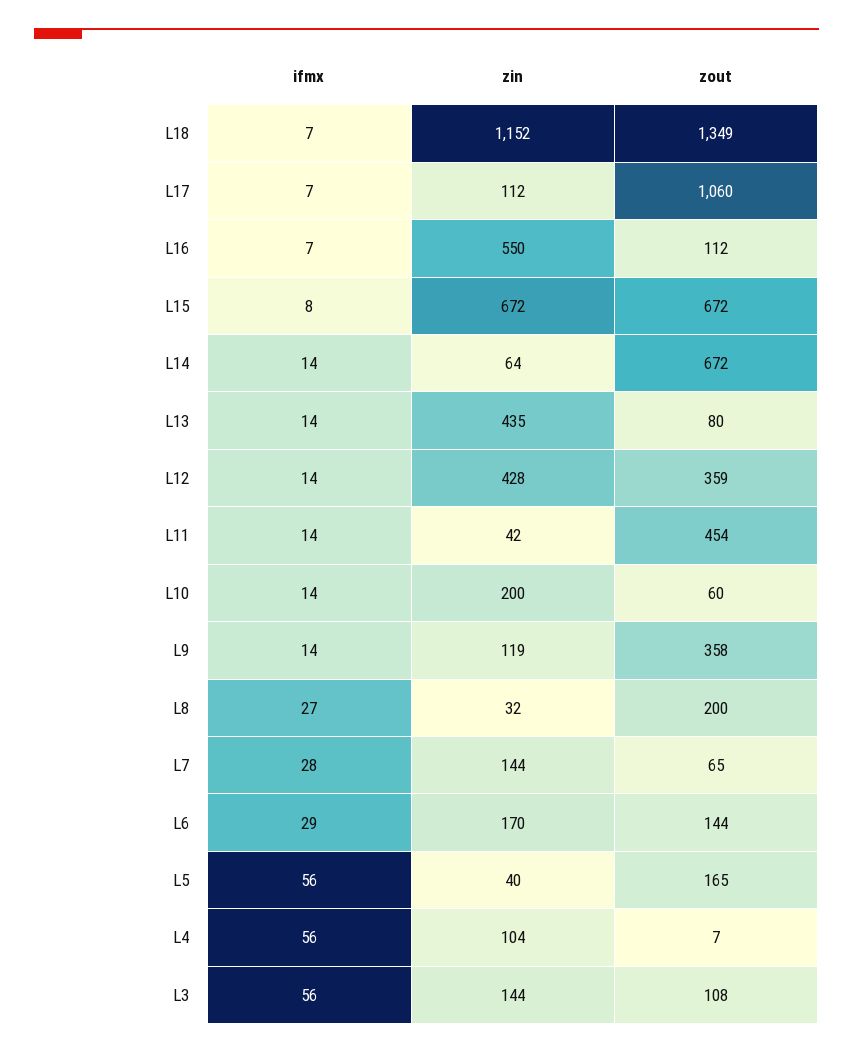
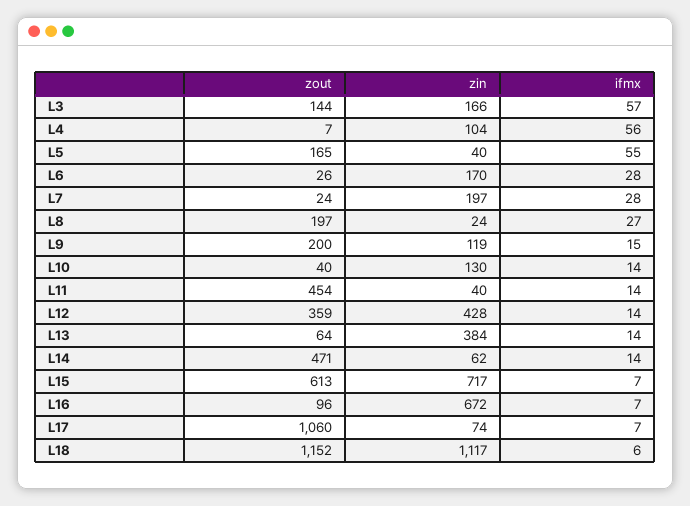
  {
    "ifmx": {
-     "L18": 7,
+     "L18": 6,
      "L17": 7,
      "L16": 7,
-     "L15": 8,
+     "L15": 7,
      "L14": 14,
      "L13": 14,
      "L12": 14,
      "L11": 14,
      "L10": 14,
-     "L9": 14,
+     "L9": 15,
      "L8": 27,
      "L7": 28,
-     "L6": 29,
+     "L6": 28,
-     "L5": 56,
+     "L5": 55,
      "L4": 56,
-     "L3": 56
+     "L3": 57
    },
    "zin": {
-     "L18": 1152,
+     "L18": 1117,
-     "L17": 112,
+     "L17": 74,
-     "L16": 550,
+     "L16": 672,
-     "L15": 672,
+     "L15": 717,
-     "L14": 64,
+     "L14": 62,
-     "L13": 435,
+     "L13": 384,
      "L12": 428,
-     "L11": 42,
+     "L11": 40,
-     "L10": 200,
+     "L10": 130,
      "L9": 119,
-     "L8": 32,
+     "L8": 24,
-     "L7": 144,
+     "L7": 197,
      "L6": 170,
      "L5": 40,
      "L4": 104,
-     "L3": 144
+     "L3": 166
    },
    "zout": {
-     "L18": 1349,
+     "L18": 1152,
      "L17": 1060,
-     "L16": 112,
+     "L16": 96,
-     "L15": 672,
+     "L15": 613,
-     "L14": 672,
+     "L14": 471,
-     "L13": 80,
+     "L13": 64,
      "L12": 359,
      "L11": 454,
-     "L10": 60,
+     "L10": 40,
-     "L9": 358,
+     "L9": 200,
-     "L8": 200,
+     "L8": 197,
-     "L7": 65,
+     "L7": 24,
-     "L6": 144,
+     "L6": 26,
      "L5": 165,
      "L4": 7,
-     "L3": 108
+     "L3": 144
    }
  }

